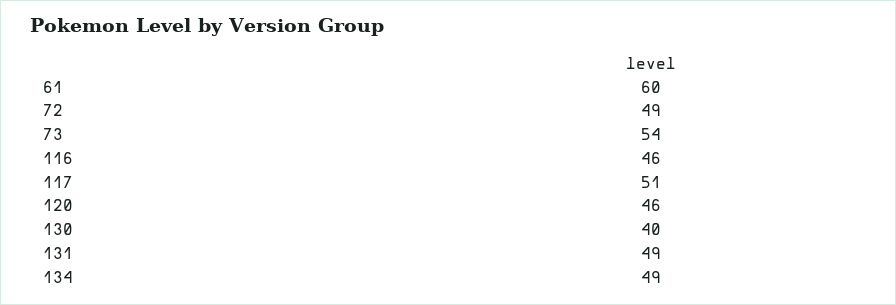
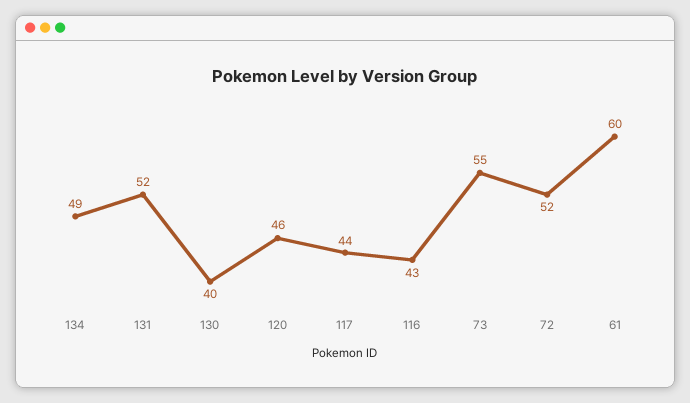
  {
    "61": 60,
-   "72": 49,
+   "72": 52,
-   "73": 54,
+   "73": 55,
-   "116": 46,
+   "116": 43,
-   "117": 51,
+   "117": 44,
    "120": 46,
    "130": 40,
-   "131": 49,
+   "131": 52,
    "134": 49
  }

